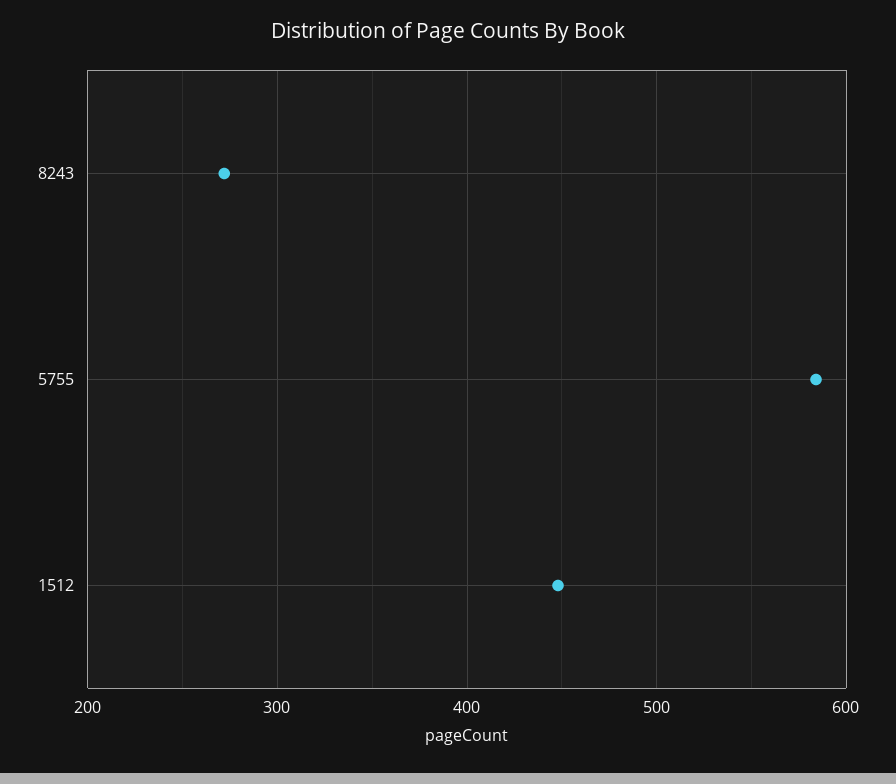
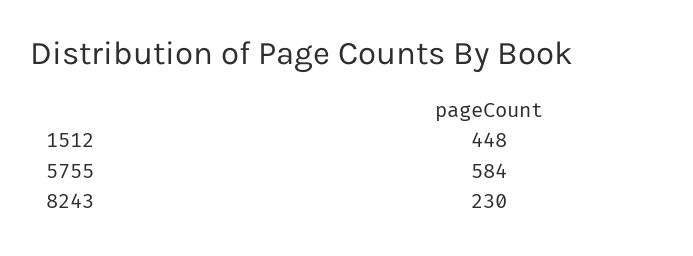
  {
-   "8243": 270,
+   "8243": 230,
    "5755": 584,
    "1512": 448
  }

